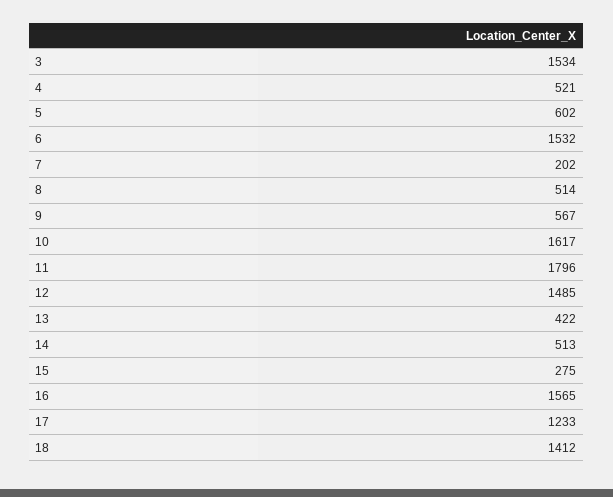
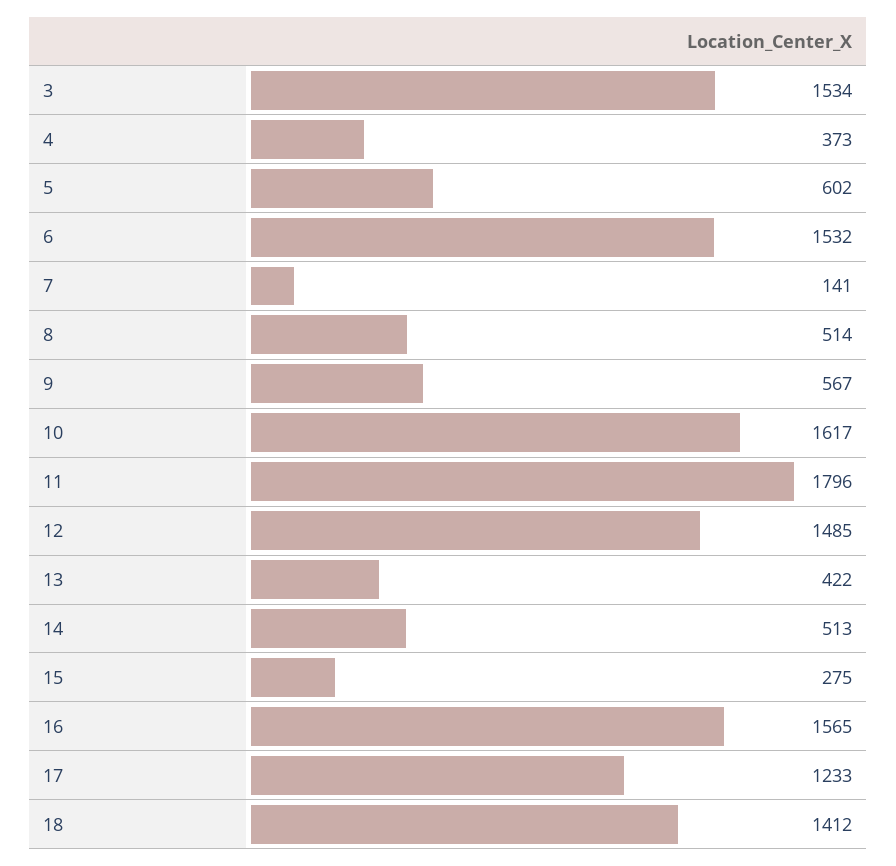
  {
    "3": 1534,
-   "4": 521,
+   "4": 373,
    "5": 602,
    "6": 1532,
-   "7": 202,
+   "7": 141,
    "8": 514,
    "9": 567,
    "10": 1617,
    "11": 1796,
    "12": 1485,
    "13": 422,
    "14": 513,
    "15": 275,
    "16": 1565,
    "17": 1233,
    "18": 1412
  }

